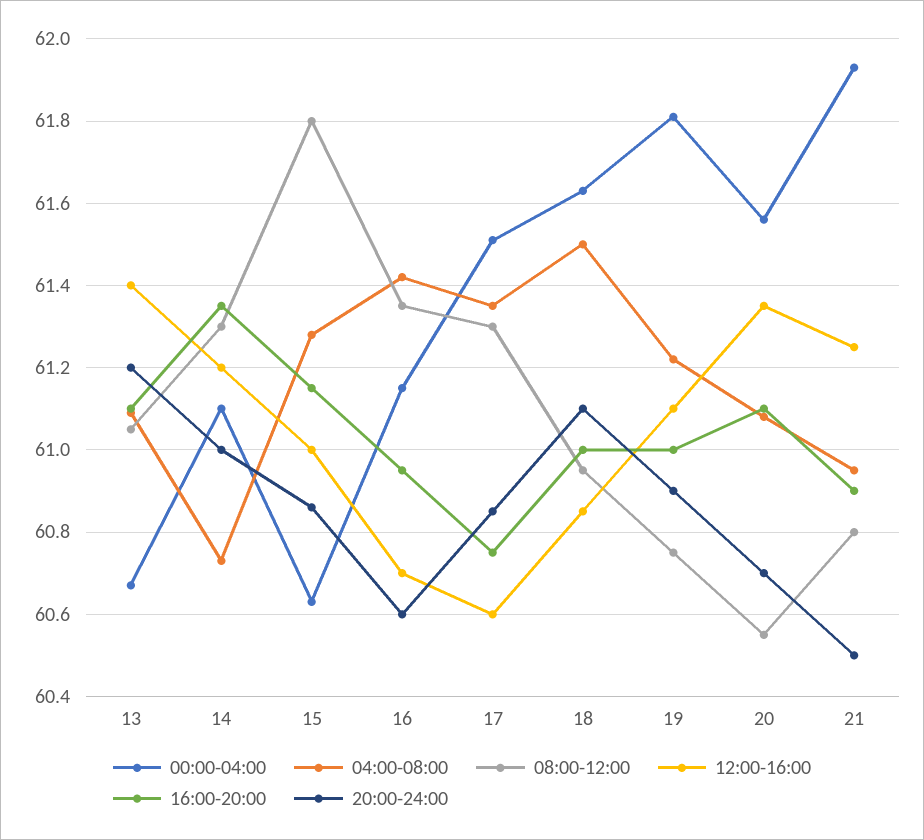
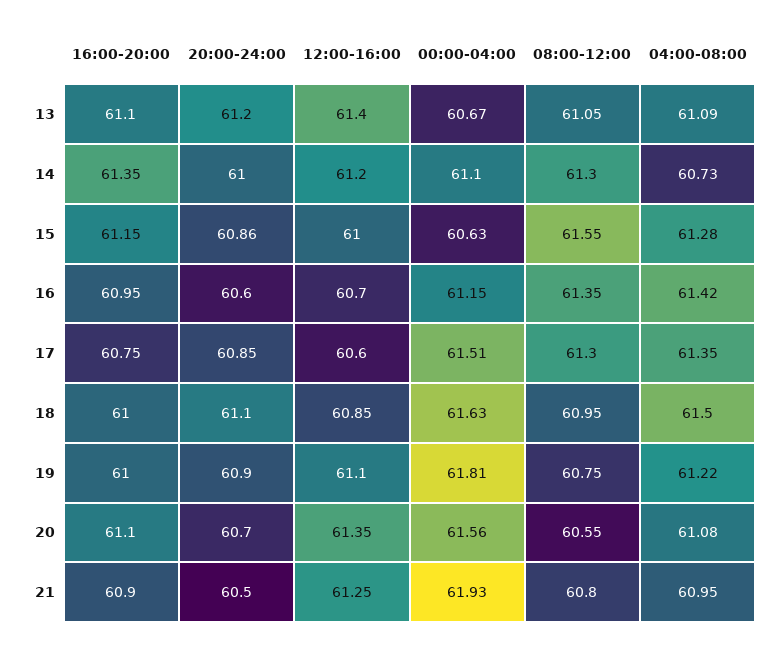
  {
    "00:00-04:00": {
      "13": 60.67,
      "14": 61.1,
      "15": 60.63,
      "16": 61.15,
      "17": 61.51,
      "18": 61.63,
      "19": 61.81,
      "20": 61.56,
      "21": 61.93
    },
    "04:00-08:00": {
      "13": 61.09,
      "14": 60.73,
      "15": 61.28,
      "16": 61.42,
      "17": 61.35,
      "18": 61.5,
      "19": 61.22,
      "20": 61.08,
      "21": 60.95
    },
    "08:00-12:00": {
      "13": 61.05,
      "14": 61.3,
-     "15": 61.8,
+     "15": 61.55,
      "16": 61.35,
      "17": 61.3,
      "18": 60.95,
      "19": 60.75,
      "20": 60.55,
      "21": 60.8
    },
    "12:00-16:00": {
      "13": 61.4,
      "14": 61.2,
      "15": 61,
      "16": 60.7,
      "17": 60.6,
      "18": 60.85,
      "19": 61.1,
      "20": 61.35,
      "21": 61.25
    },
    "16:00-20:00": {
      "13": 61.1,
      "14": 61.35,
      "15": 61.15,
      "16": 60.95,
      "17": 60.75,
      "18": 61,
      "19": 61,
      "20": 61.1,
      "21": 60.9
    },
    "20:00-24:00": {
      "13": 61.2,
      "14": 61,
      "15": 60.86,
      "16": 60.6,
      "17": 60.85,
      "18": 61.1,
      "19": 60.9,
      "20": 60.7,
      "21": 60.5
    }
  }

